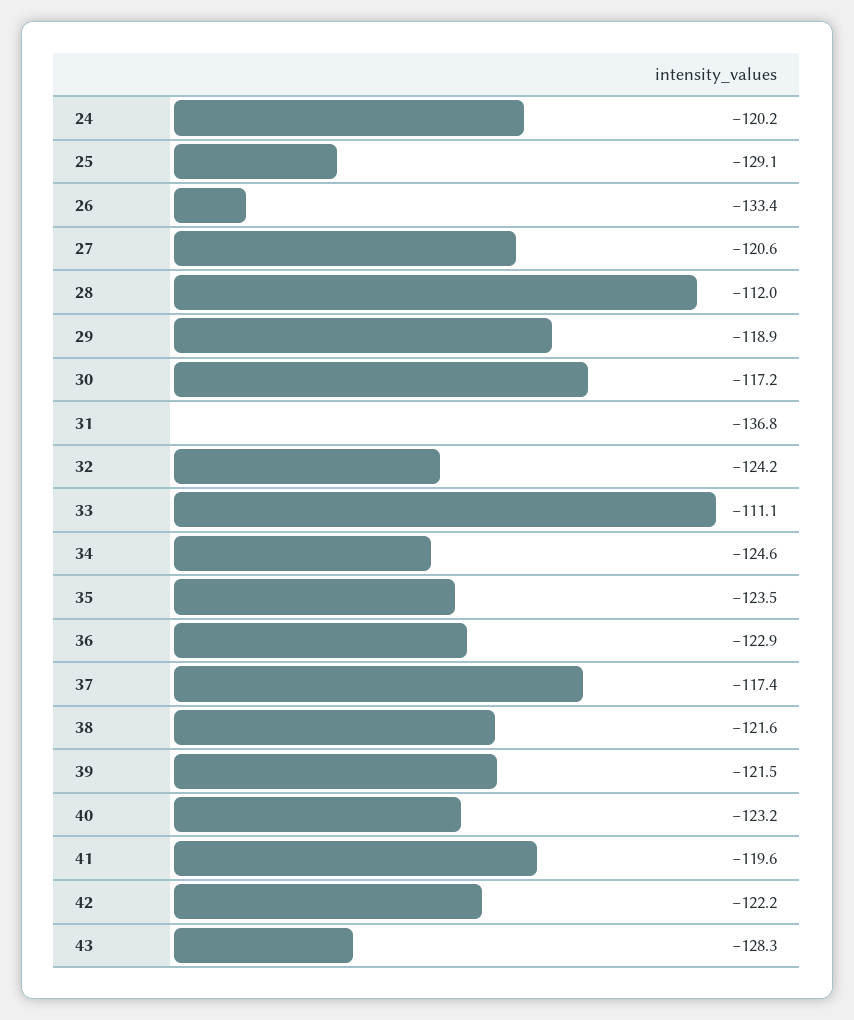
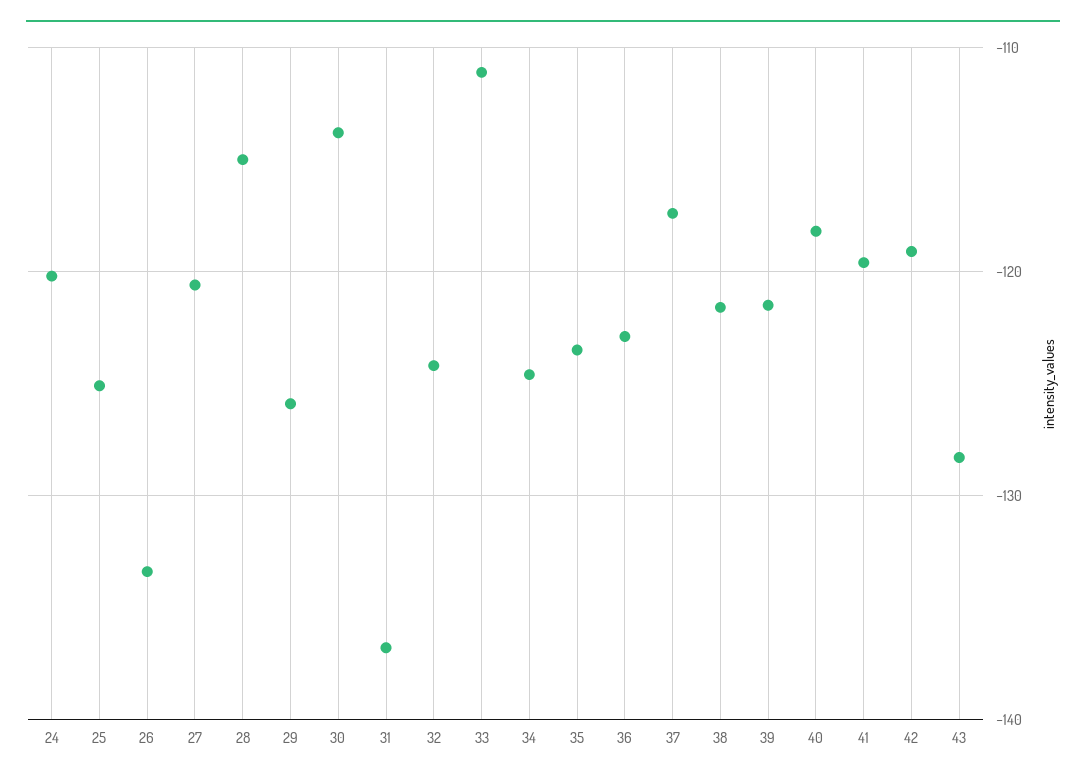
  {
    "24": -120.2,
-   "25": -129.1,
+   "25": -125,
    "26": -133.4,
    "27": -120.6,
-   "28": -112,
+   "28": -115,
-   "29": -118.9,
+   "29": -126,
-   "30": -117.2,
+   "30": -114,
    "31": -136.8,
    "32": -124.2,
    "33": -111.1,
    "34": -124.6,
    "35": -123.5,
    "36": -122.9,
    "37": -117.4,
    "38": -121.6,
    "39": -121.5,
-   "40": -123.2,
+   "40": -118,
    "41": -119.6,
-   "42": -122.2,
+   "42": -119,
    "43": -128.3
  }

